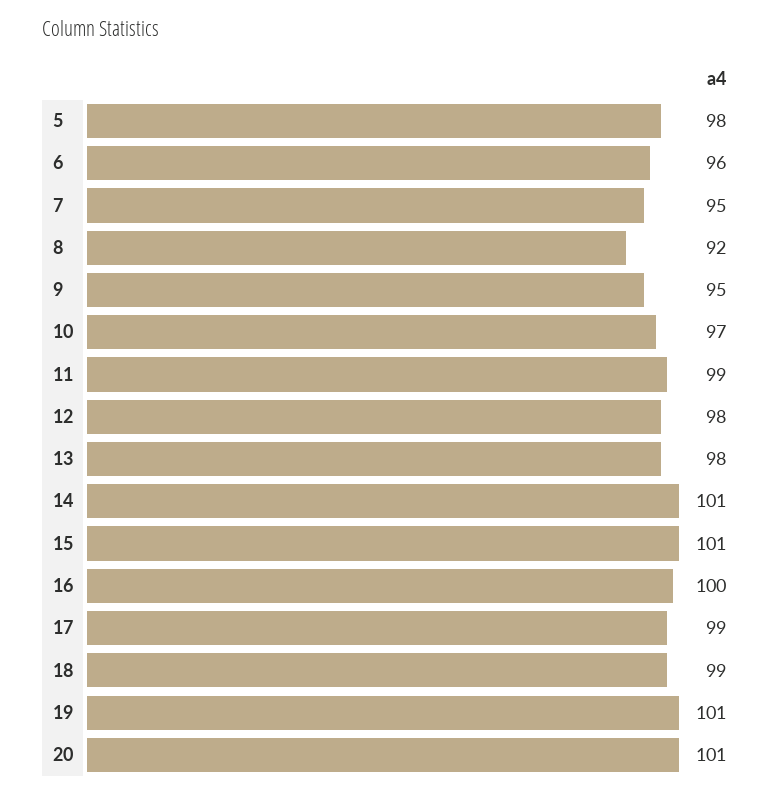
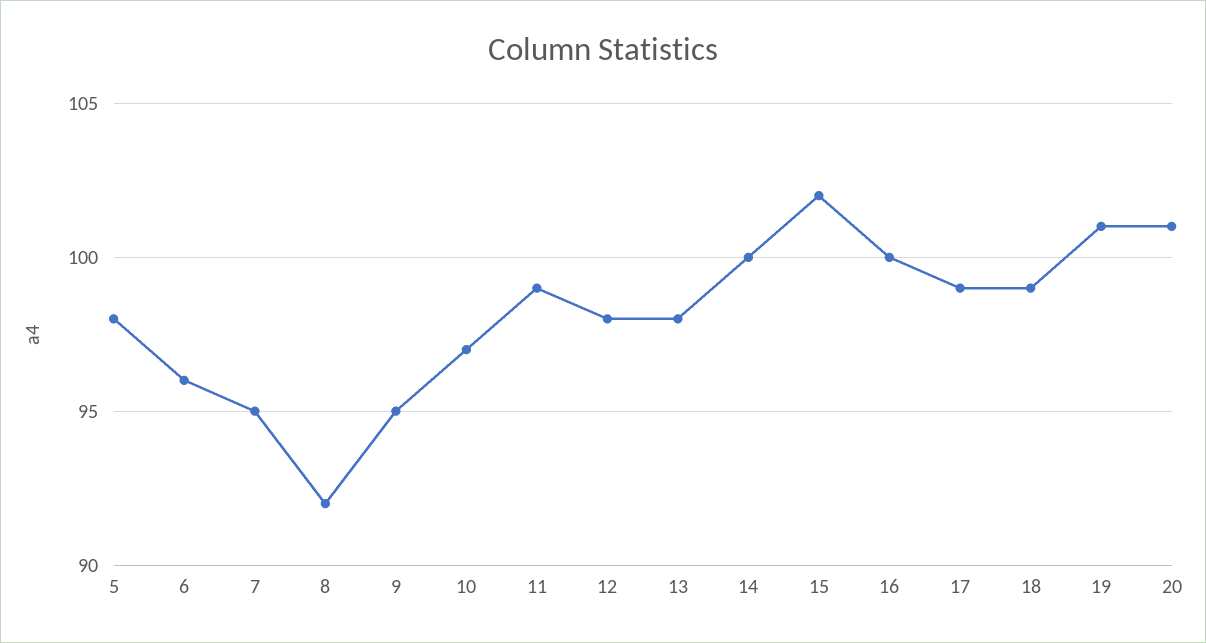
  {
    "5": 98,
    "6": 96,
    "7": 95,
    "8": 92,
    "9": 95,
    "10": 97,
    "11": 99,
    "12": 98,
    "13": 98,
-   "14": 101,
+   "14": 100,
-   "15": 101,
+   "15": 102,
    "16": 100,
    "17": 99,
    "18": 99,
    "19": 101,
    "20": 101
  }

